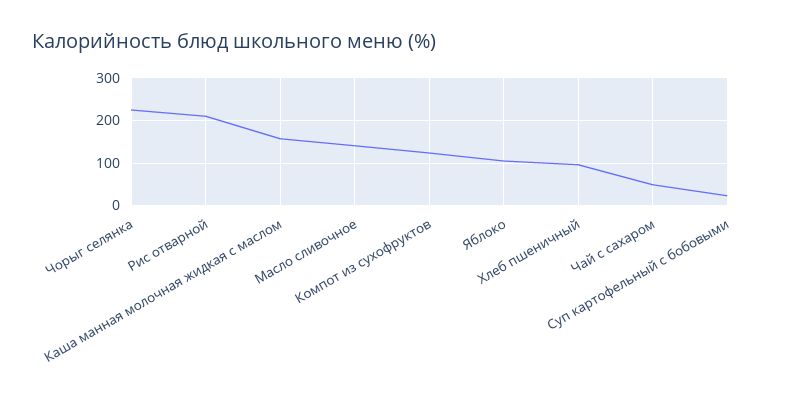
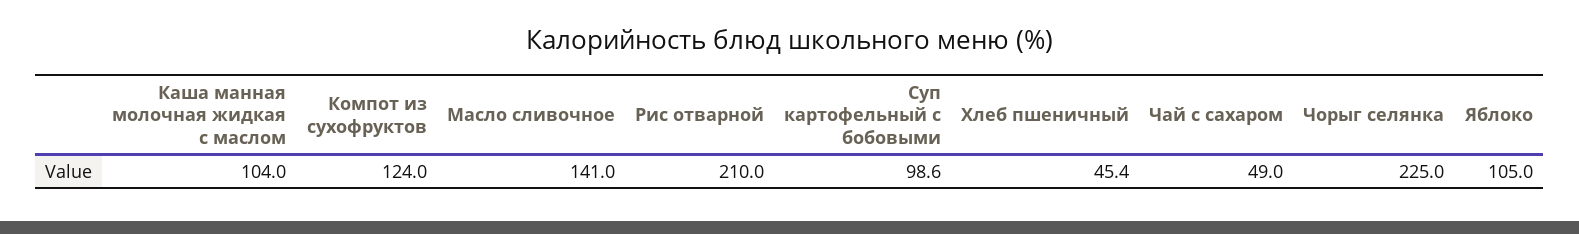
  {
    "Чорыг селянка": 225,
    "Рис отварной": 210,
-   "Каша манная молочная жидкая с маслом": 160,
+   "Каша манная молочная жидкая с маслом": 104,
    "Масло сливочное": 141,
    "Компот из сухофруктов": 124,
    "Яблоко": 105,
-   "Хлеб пшеничный": 100,
+   "Хлеб пшеничный": 45.4,
    "Чай с сахаром": 49,
-   "Суп картофельный с бобовыми": 20
+   "Суп картофельный с бобовыми": 98.6
  }

